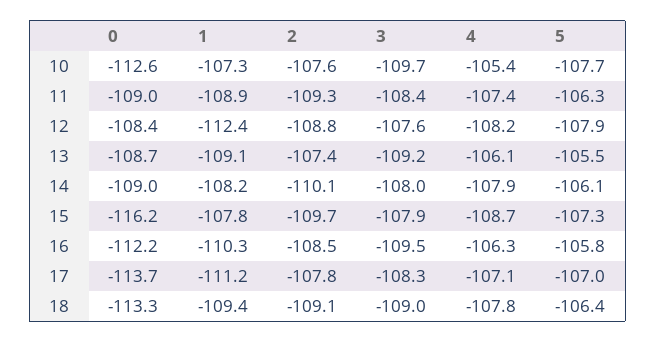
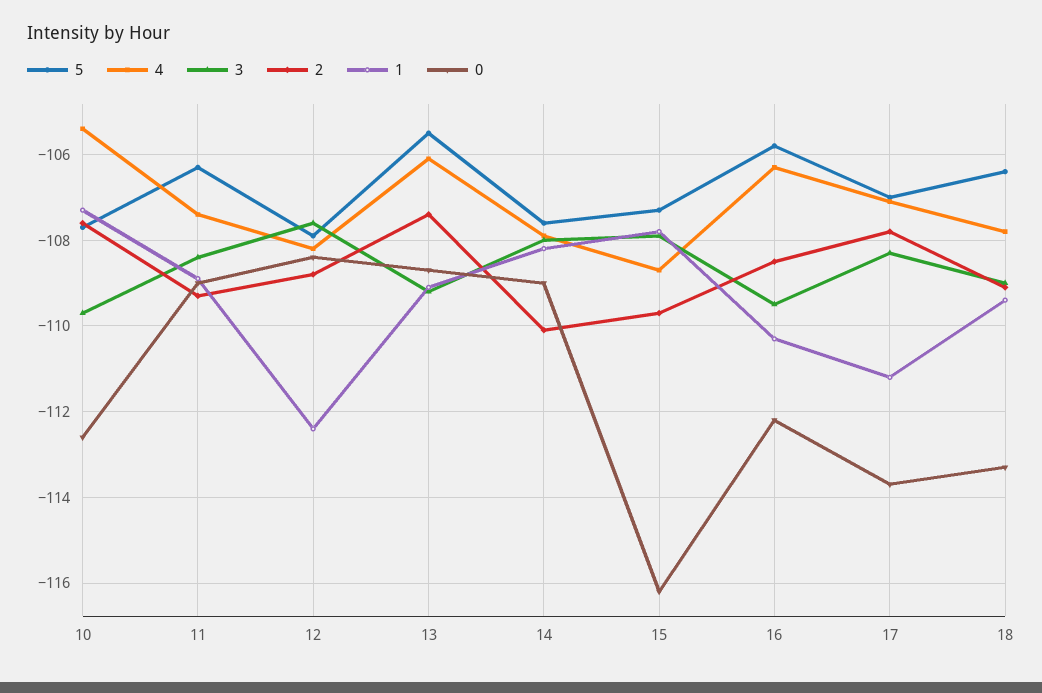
  {
    "0": {
      "10": -112.6,
      "11": -109,
      "12": -108.4,
      "13": -108.7,
      "14": -109,
      "15": -116.2,
      "16": -112.2,
      "17": -113.7,
      "18": -113.3
    },
    "1": {
      "10": -107.3,
      "11": -108.9,
      "12": -112.4,
      "13": -109.1,
      "14": -108.2,
      "15": -107.8,
      "16": -110.3,
      "17": -111.2,
      "18": -109.4
    },
    "2": {
      "10": -107.6,
      "11": -109.3,
      "12": -108.8,
      "13": -107.4,
      "14": -110.1,
      "15": -109.7,
      "16": -108.5,
      "17": -107.8,
      "18": -109.1
    },
    "3": {
      "10": -109.7,
      "11": -108.4,
      "12": -107.6,
      "13": -109.2,
      "14": -108,
      "15": -107.9,
      "16": -109.5,
      "17": -108.3,
      "18": -109
    },
    "4": {
      "10": -105.4,
      "11": -107.4,
      "12": -108.2,
      "13": -106.1,
      "14": -107.9,
      "15": -108.7,
      "16": -106.3,
      "17": -107.1,
      "18": -107.8
    },
    "5": {
      "10": -107.7,
      "11": -106.3,
      "12": -107.9,
      "13": -105.5,
-     "14": -106.1,
+     "14": -107.5,
      "15": -107.3,
      "16": -105.8,
      "17": -107,
      "18": -106.4
    }
  }

